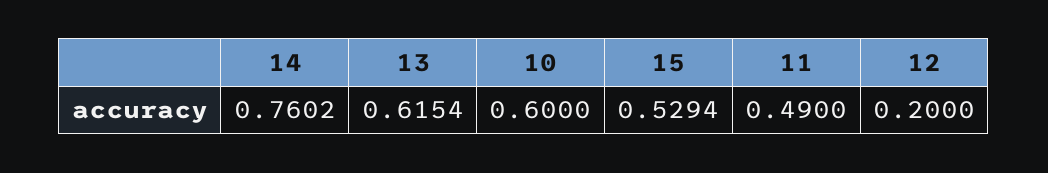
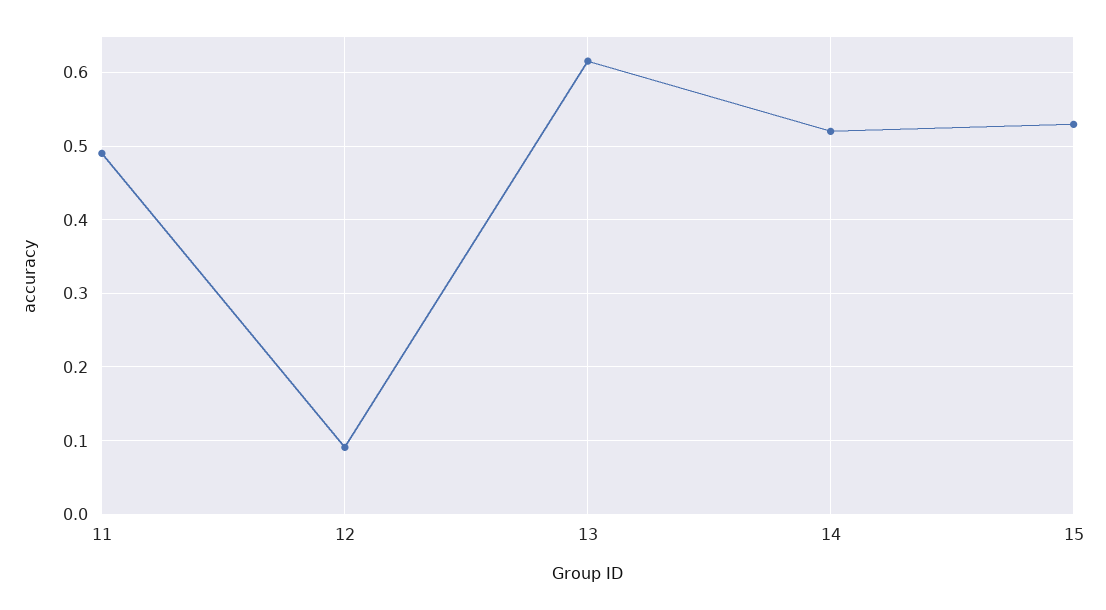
  {
-   "14": 0.7602,
+   "14": 0.52,
    "13": 0.6154,
-   "10": 0.6,
    "15": 0.5294,
    "11": 0.49,
-   "12": 0.2
+   "12": 0.09
  }

